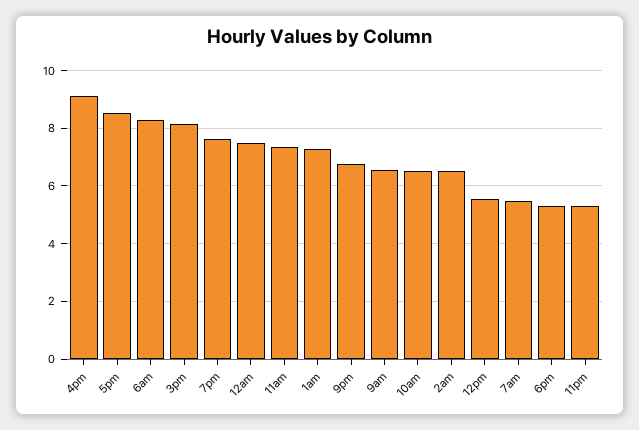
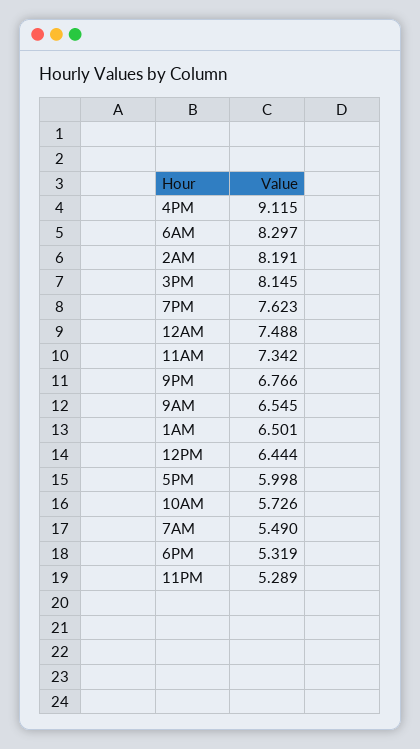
  {
    "4pm": 9.115,
-   "5pm": 8.5,
+   "5pm": 5.998,
    "6am": 8.297,
    "3pm": 8.145,
    "7pm": 7.623,
    "12am": 7.488,
    "11am": 7.342,
-   "1am": 7.25,
+   "1am": 6.501,
    "9pm": 6.766,
    "9am": 6.545,
-   "10am": 6.5,
+   "10am": 5.726,
-   "2am": 6.5,
+   "2am": 8.191,
-   "12pm": 5.5,
+   "12pm": 6.444,
    "7am": 5.49,
    "6pm": 5.319,
    "11pm": 5.289
  }

